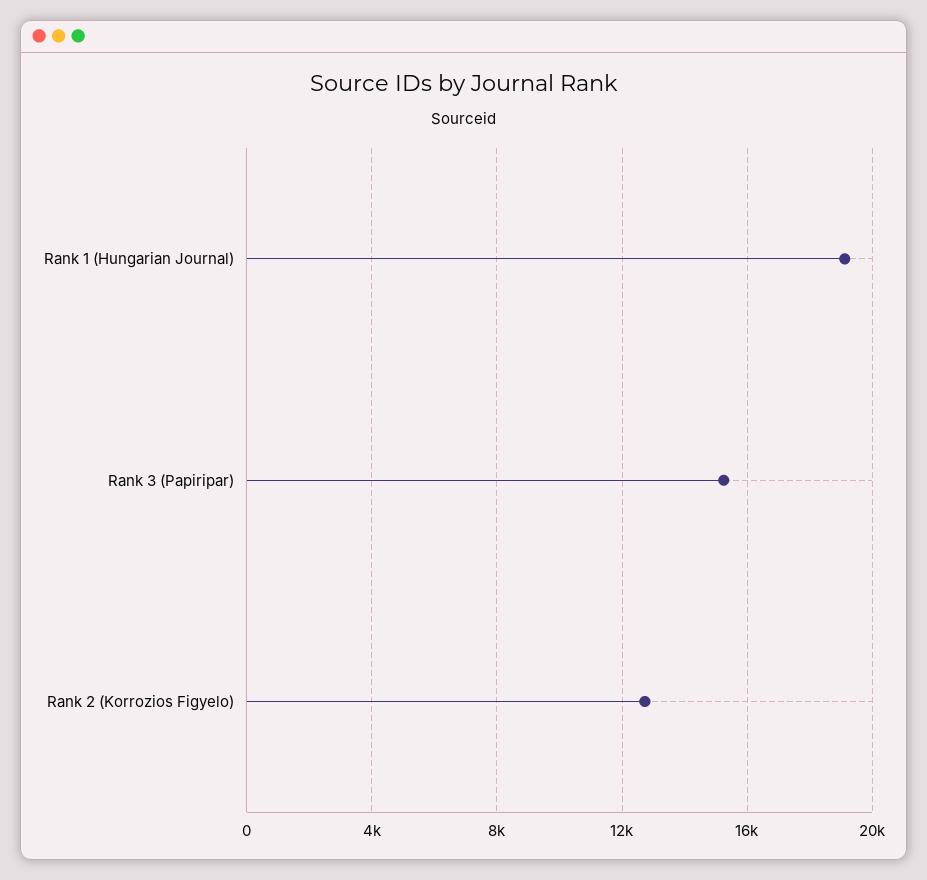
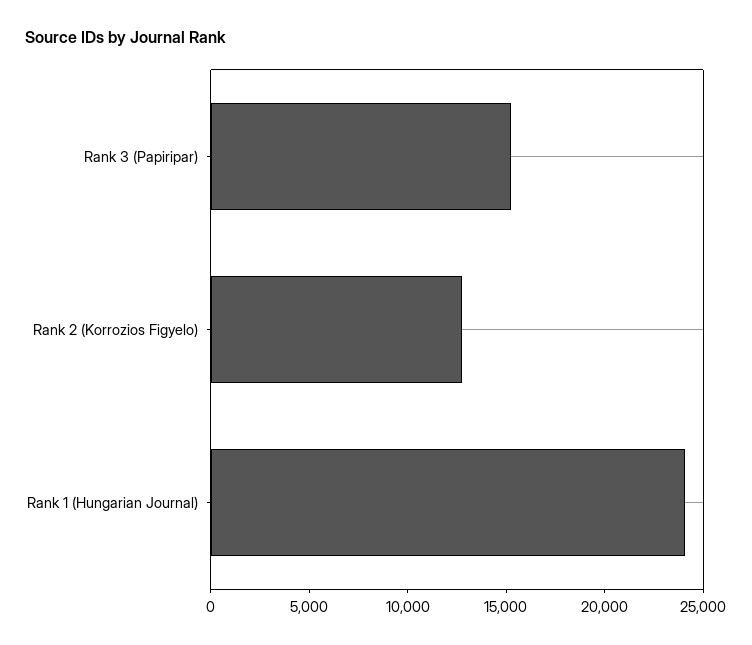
  {
-   "Rank 1 (Hungarian Journal)": 19000,
+   "Rank 1 (Hungarian Journal)": 24000,
    "Rank 3 (Papiripar)": 15000,
    "Rank 2 (Korrozios Figyelo)": 12500
  }

